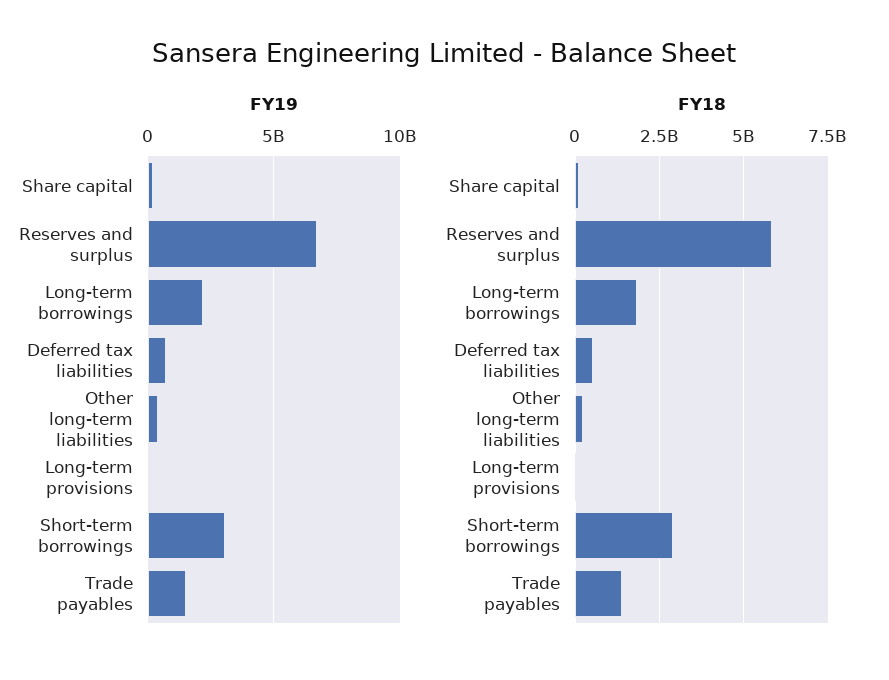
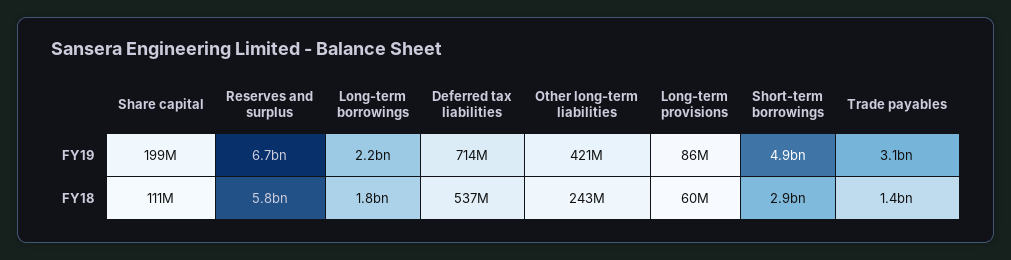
  {
    "FY19": {
      "Share capital": 199000000,
      "Reserves and surplus": 6700000000,
      "Long-term borrowings": 2200000000,
      "Deferred tax liabilities": 714000000,
      "Other long-term liabilities": 421000000,
      "Long-term provisions": 86000000,
-     "Short-term borrowings": 3000000000,
+     "Short-term borrowings": 4900000000,
-     "Trade payables": 1500000000
+     "Trade payables": 3100000000
    },
    "FY18": {
      "Share capital": 111000000,
      "Reserves and surplus": 5800000000,
      "Long-term borrowings": 1800000000,
      "Deferred tax liabilities": 537000000,
      "Other long-term liabilities": 243000000,
      "Long-term provisions": 60000000,
      "Short-term borrowings": 2900000000,
      "Trade payables": 1400000000
    }
  }

